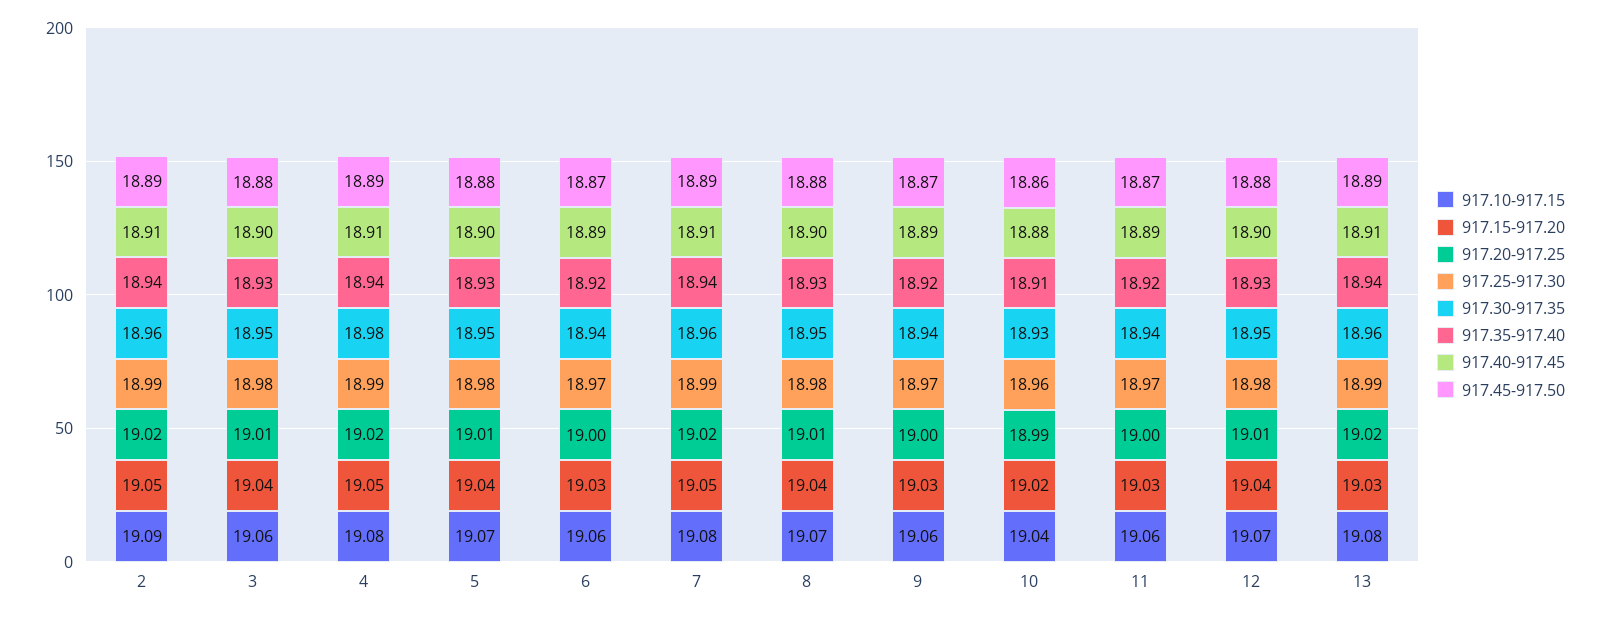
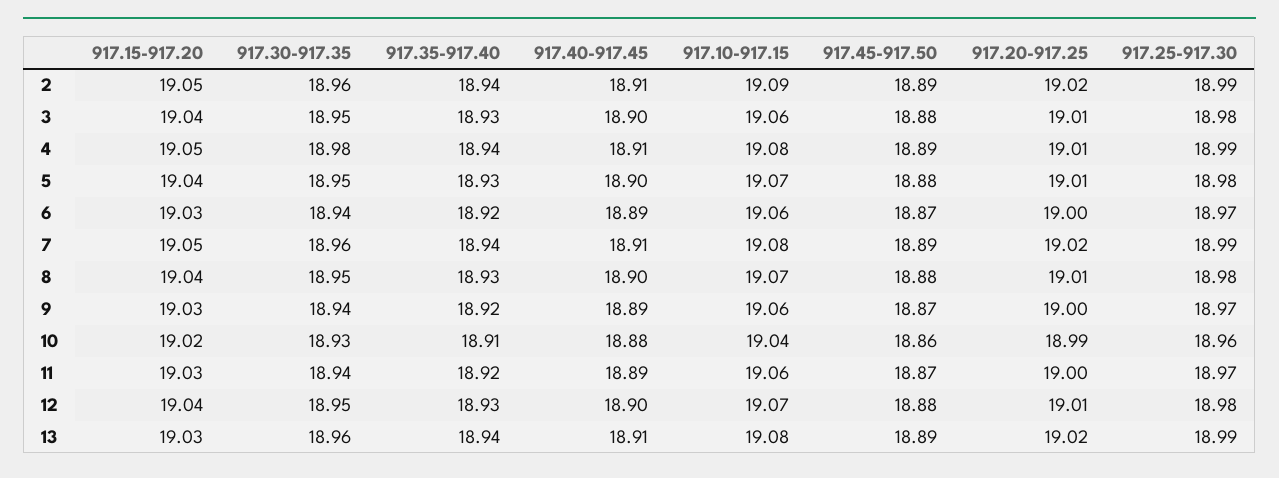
  {
    "917.10-917.15": {
      "2": 19.09,
      "3": 19.06,
      "4": 19.08,
      "5": 19.07,
      "6": 19.06,
      "7": 19.08,
      "8": 19.07,
      "9": 19.06,
      "10": 19.04,
      "11": 19.06,
      "12": 19.07,
      "13": 19.08
    },
    "917.15-917.20": {
      "2": 19.05,
      "3": 19.04,
      "4": 19.05,
      "5": 19.04,
      "6": 19.03,
      "7": 19.05,
      "8": 19.04,
      "9": 19.03,
      "10": 19.02,
      "11": 19.03,
      "12": 19.04,
      "13": 19.03
    },
    "917.20-917.25": {
      "2": 19.02,
      "3": 19.01,
-     "4": 19.02,
+     "4": 19.01,
      "5": 19.01,
      "6": 19,
      "7": 19.02,
      "8": 19.01,
      "9": 19,
      "10": 18.99,
      "11": 19,
      "12": 19.01,
      "13": 19.02
    },
    "917.25-917.30": {
      "2": 18.99,
      "3": 18.98,
      "4": 18.99,
      "5": 18.98,
      "6": 18.97,
      "7": 18.99,
      "8": 18.98,
      "9": 18.97,
      "10": 18.96,
      "11": 18.97,
      "12": 18.98,
      "13": 18.99
    },
    "917.30-917.35": {
      "2": 18.96,
      "3": 18.95,
      "4": 18.98,
      "5": 18.95,
      "6": 18.94,
      "7": 18.96,
      "8": 18.95,
      "9": 18.94,
      "10": 18.93,
      "11": 18.94,
      "12": 18.95,
      "13": 18.96
    },
    "917.35-917.40": {
      "2": 18.94,
      "3": 18.93,
      "4": 18.94,
      "5": 18.93,
      "6": 18.92,
      "7": 18.94,
      "8": 18.93,
      "9": 18.92,
      "10": 18.91,
      "11": 18.92,
      "12": 18.93,
      "13": 18.94
    },
    "917.40-917.45": {
      "2": 18.91,
      "3": 18.9,
      "4": 18.91,
      "5": 18.9,
      "6": 18.89,
      "7": 18.91,
      "8": 18.9,
      "9": 18.89,
      "10": 18.88,
      "11": 18.89,
      "12": 18.9,
      "13": 18.91
    },
    "917.45-917.50": {
      "2": 18.89,
      "3": 18.88,
      "4": 18.89,
      "5": 18.88,
      "6": 18.87,
      "7": 18.89,
      "8": 18.88,
      "9": 18.87,
      "10": 18.86,
      "11": 18.87,
      "12": 18.88,
      "13": 18.89
    }
  }

